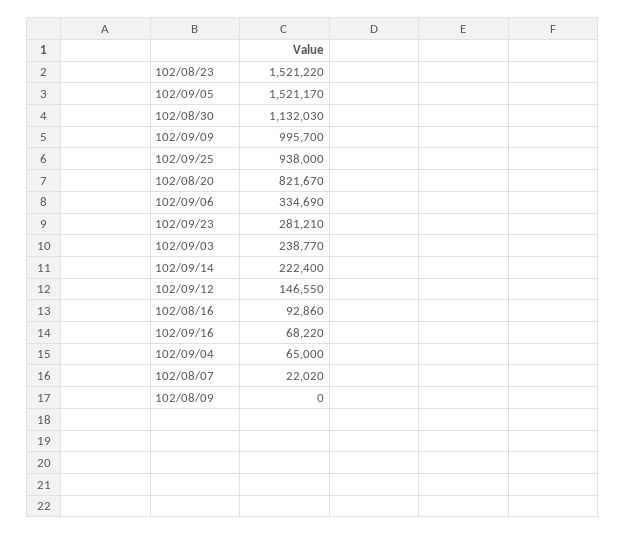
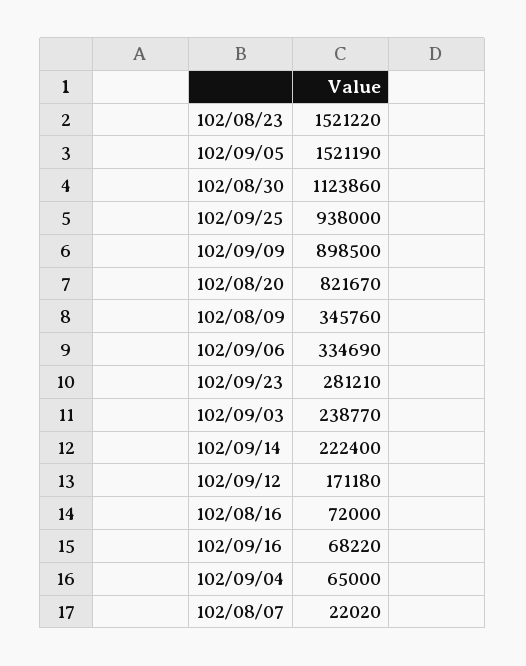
  {
    "102/08/23": 1521220,
-   "102/09/05": 1521170,
+   "102/09/05": 1521190,
-   "102/08/30": 1132030,
+   "102/08/30": 1123860,
-   "102/09/09": 995700,
+   "102/09/09": 898500,
    "102/09/25": 938000,
    "102/08/20": 821670,
    "102/09/06": 334690,
    "102/09/23": 281210,
    "102/09/03": 238770,
    "102/09/14": 222400,
-   "102/09/12": 146550,
+   "102/09/12": 171180,
-   "102/08/16": 92860,
+   "102/08/16": 72000,
    "102/09/16": 68220,
    "102/09/04": 65000,
    "102/08/07": 22020,
-   "102/08/09": 0
+   "102/08/09": 345760
  }

